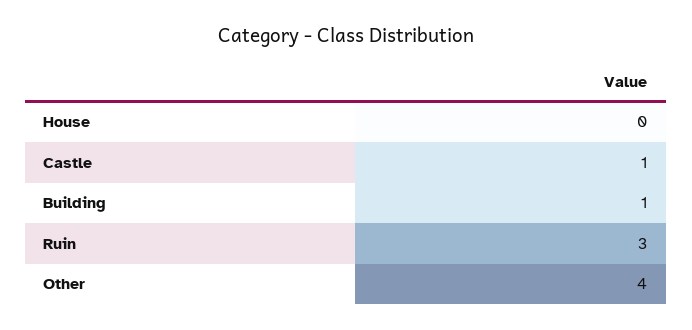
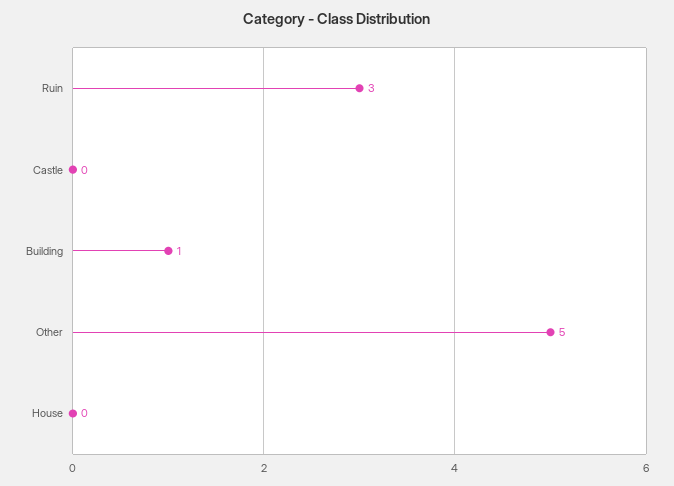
  {
    "House": 0,
-   "Castle": 1,
+   "Castle": 0,
    "Building": 1,
    "Ruin": 3,
-   "Other": 4
+   "Other": 5
  }

